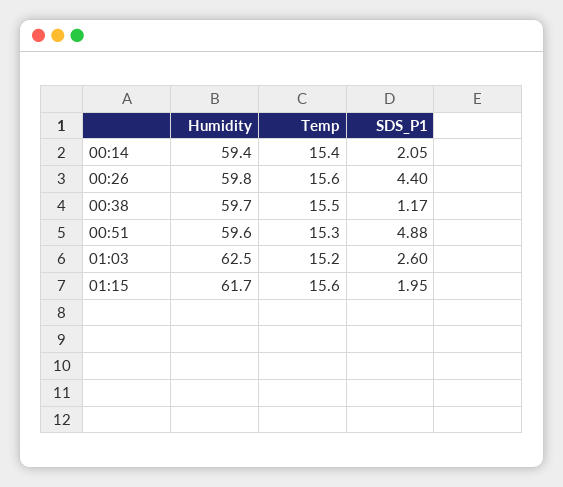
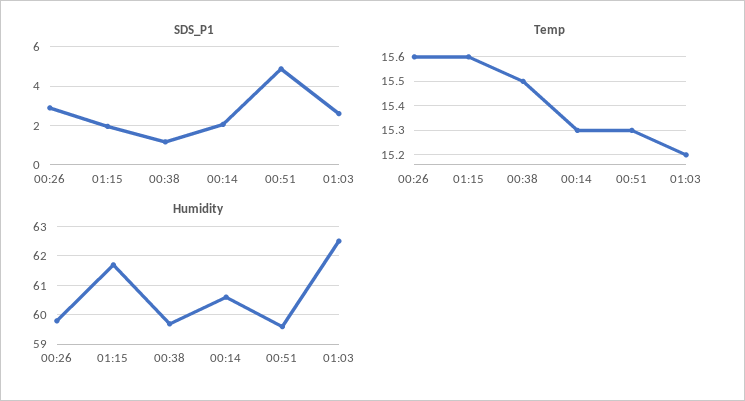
  {
    "Humidity": {
-     "00:14": 59.4,
+     "00:14": 60.5,
      "00:26": 59.8,
      "00:38": 59.7,
      "00:51": 59.6,
      "01:03": 62.5,
      "01:15": 61.7
    },
    "Temp": {
-     "00:14": 15.4,
+     "00:14": 15.3,
      "00:26": 15.6,
      "00:38": 15.5,
      "00:51": 15.3,
      "01:03": 15.2,
      "01:15": 15.6
    },
    "SDS_P1": {
      "00:14": 2.05,
-     "00:26": 4.4,
+     "00:26": 3,
      "00:38": 1.17,
      "00:51": 4.88,
      "01:03": 2.6,
      "01:15": 1.95
    }
  }

